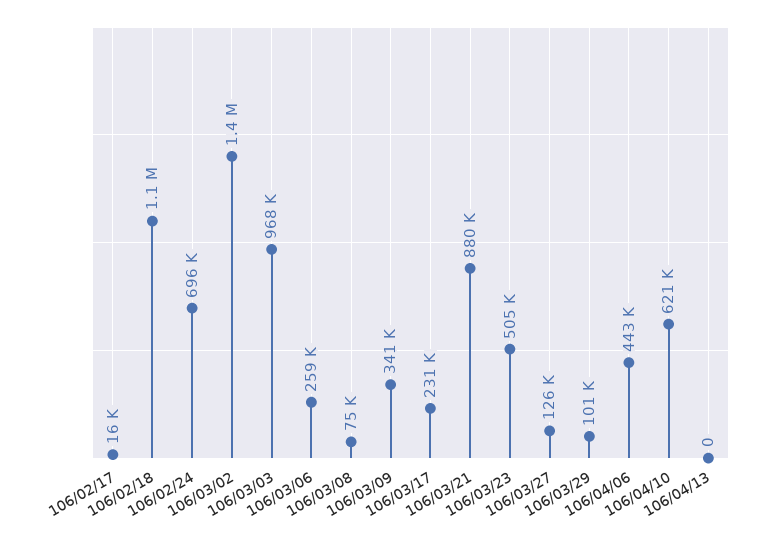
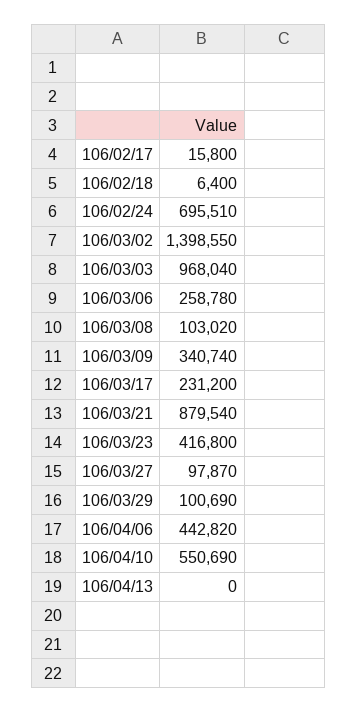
  {
    "106/02/17": 15800,
-   "106/02/18": 1100000,
+   "106/02/18": 6400,
    "106/02/24": 695510,
    "106/03/02": 1398550,
    "106/03/03": 968040,
    "106/03/06": 258780,
-   "106/03/08": 75000,
+   "106/03/08": 103020,
    "106/03/09": 340740,
    "106/03/17": 231200,
    "106/03/21": 879540,
-   "106/03/23": 505000,
+   "106/03/23": 416800,
-   "106/03/27": 126000,
+   "106/03/27": 97870,
    "106/03/29": 100690,
    "106/04/06": 442820,
-   "106/04/10": 621000,
+   "106/04/10": 550690,
    "106/04/13": 0
  }

